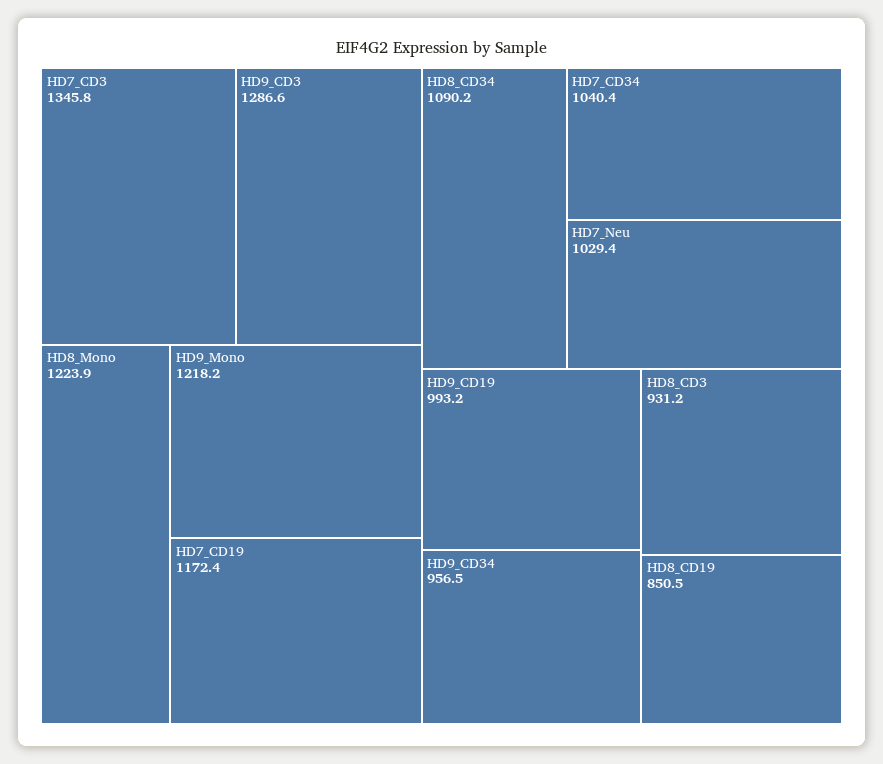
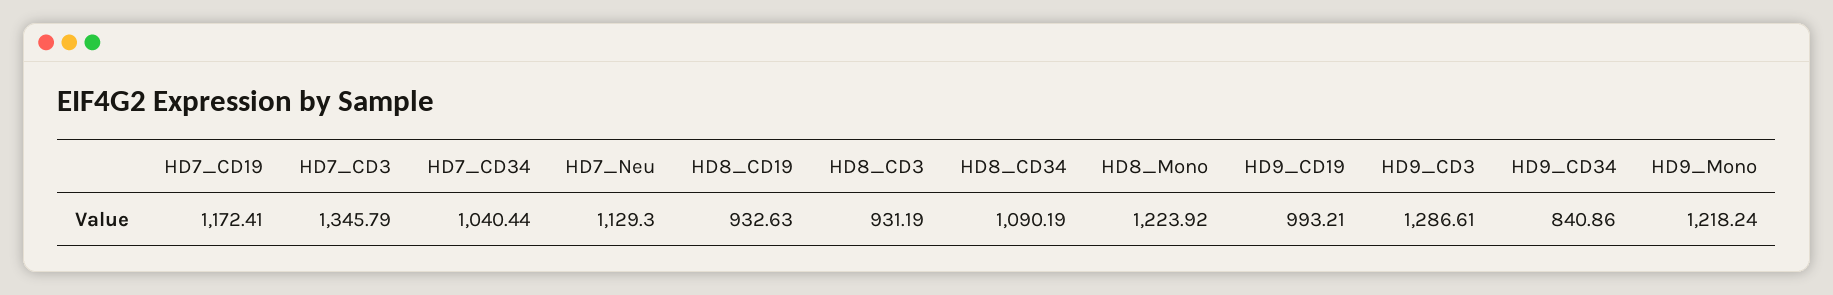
  {
    "HD7_CD3": 1345.79,
    "HD9_CD3": 1286.61,
    "HD8_Mono": 1223.92,
    "HD9_Mono": 1218.24,
    "HD7_CD19": 1172.41,
    "HD8_CD34": 1090.19,
    "HD7_CD34": 1040.44,
-   "HD7_Neu": 1029.4,
+   "HD7_Neu": 1129.3,
    "HD9_CD19": 993.21,
-   "HD9_CD34": 956.5,
+   "HD9_CD34": 840.86,
    "HD8_CD3": 931.19,
-   "HD8_CD19": 850.5
+   "HD8_CD19": 932.63
  }

